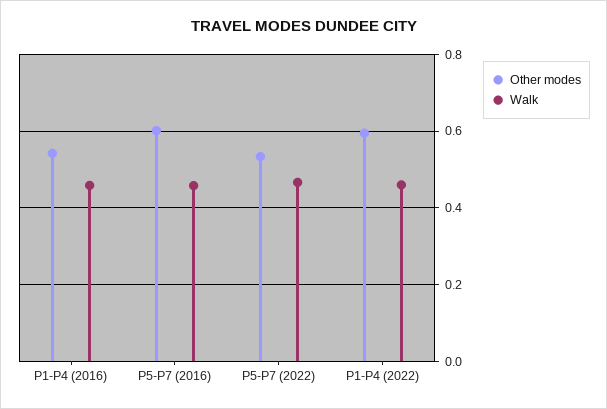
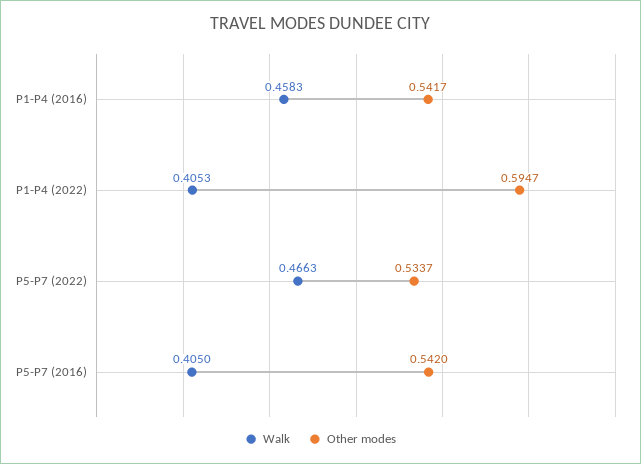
  {
    "Other modes": {
      "P1-P4 (2016)": 0.5417,
-     "P5-P7 (2016)": 0.6,
+     "P5-P7 (2016)": 0.542,
      "P5-P7 (2022)": 0.5337,
      "P1-P4 (2022)": 0.5947
    },
    "Walk": {
      "P1-P4 (2016)": 0.4583,
-     "P5-P7 (2016)": 0.46,
+     "P5-P7 (2016)": 0.405,
      "P5-P7 (2022)": 0.4663,
-     "P1-P4 (2022)": 0.46
+     "P1-P4 (2022)": 0.4053
    }
  }

